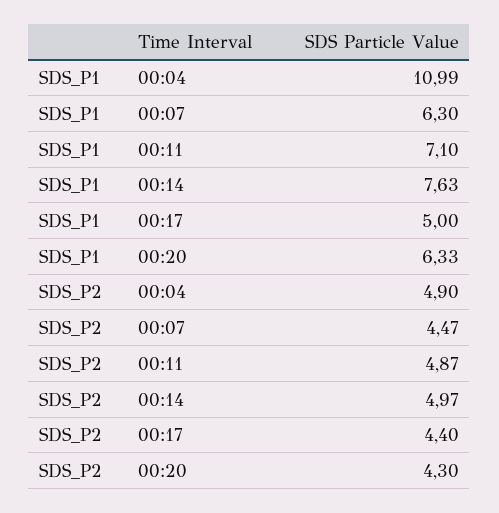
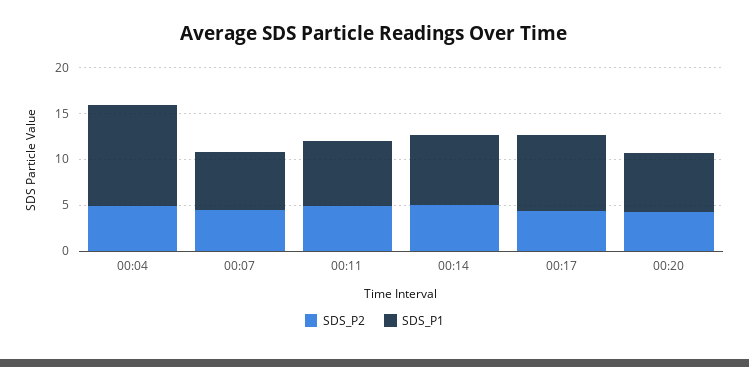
  {
    "SDS_P1": {
      "00:04": 10.99,
      "00:07": 6.3,
      "00:11": 7.1,
      "00:14": 7.63,
-     "00:17": 5,
+     "00:17": 8,
      "00:20": 6.33
    },
    "SDS_P2": {
      "00:04": 4.9,
      "00:07": 4.47,
      "00:11": 4.87,
      "00:14": 4.97,
      "00:17": 4.4,
      "00:20": 4.3
    }
  }

